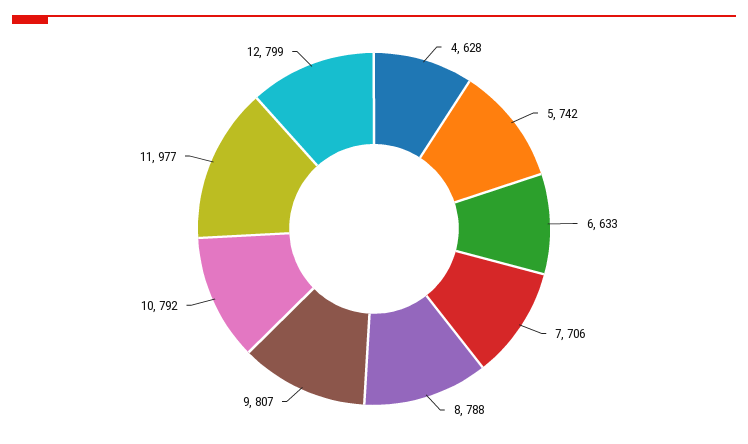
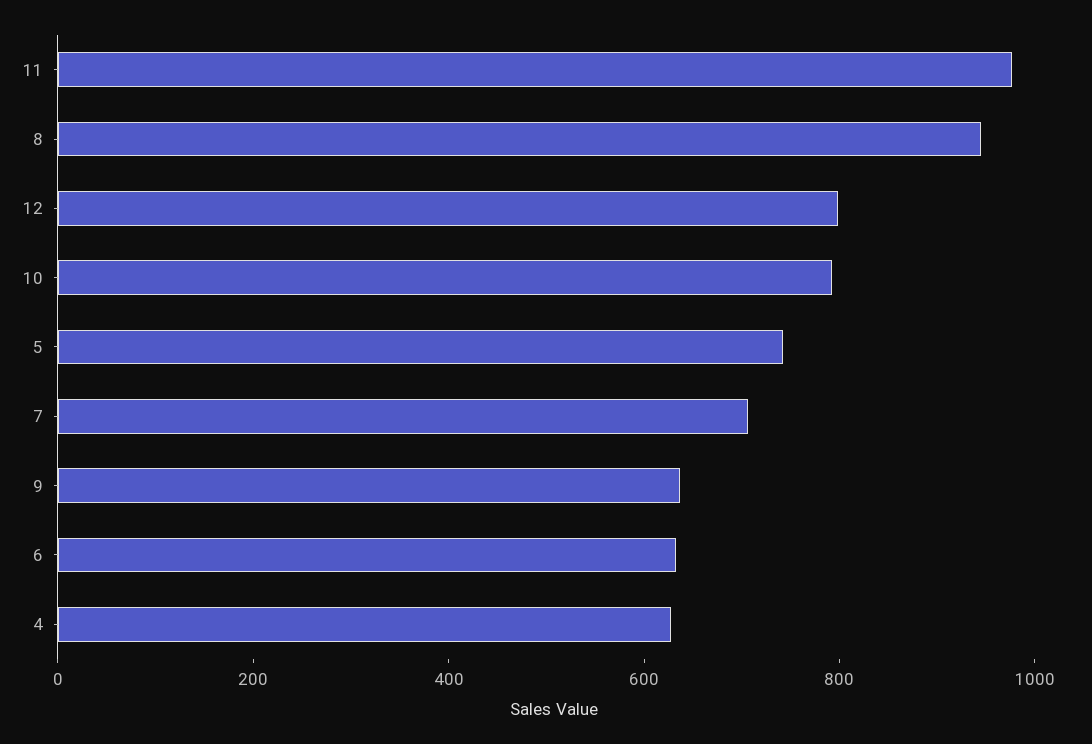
  {
    "4": 628,
    "5": 742,
    "6": 633,
    "7": 706,
-   "8": 788,
+   "8": 950,
-   "9": 807,
+   "9": 650,
    "10": 792,
    "11": 977,
    "12": 799
  }

